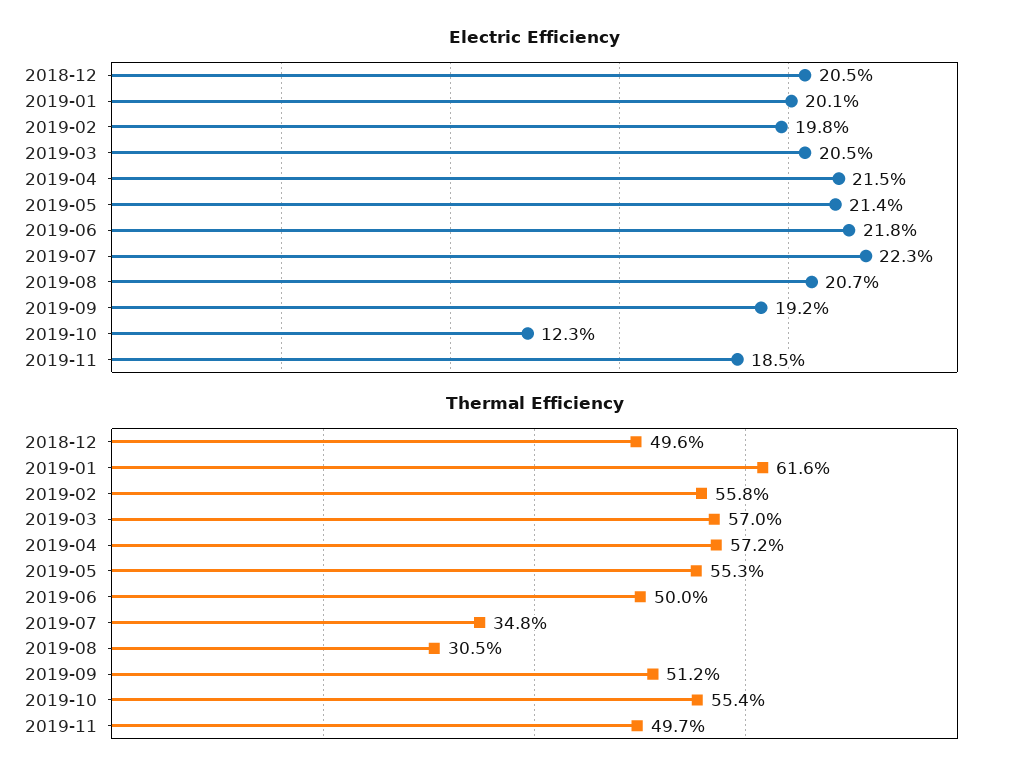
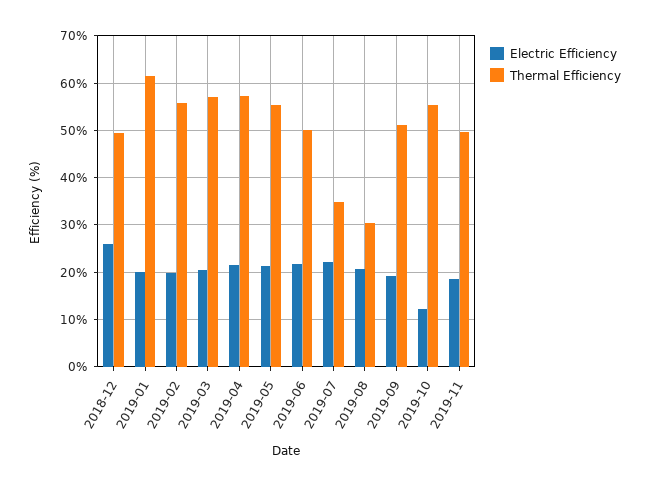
  {
    "Electric Efficiency": {
-     "2018-12": 20.5,
+     "2018-12": 26,
      "2019-01": 20.1,
      "2019-02": 19.8,
      "2019-03": 20.5,
      "2019-04": 21.5,
      "2019-05": 21.4,
      "2019-06": 21.8,
      "2019-07": 22.3,
      "2019-08": 20.7,
      "2019-09": 19.2,
      "2019-10": 12.3,
      "2019-11": 18.5
    },
    "Thermal Efficiency": {
      "2018-12": 49.6,
      "2019-01": 61.6,
      "2019-02": 55.8,
      "2019-03": 57,
      "2019-04": 57.2,
      "2019-05": 55.3,
      "2019-06": 50,
      "2019-07": 34.8,
      "2019-08": 30.5,
      "2019-09": 51.2,
      "2019-10": 55.4,
      "2019-11": 49.7
    }
  }

